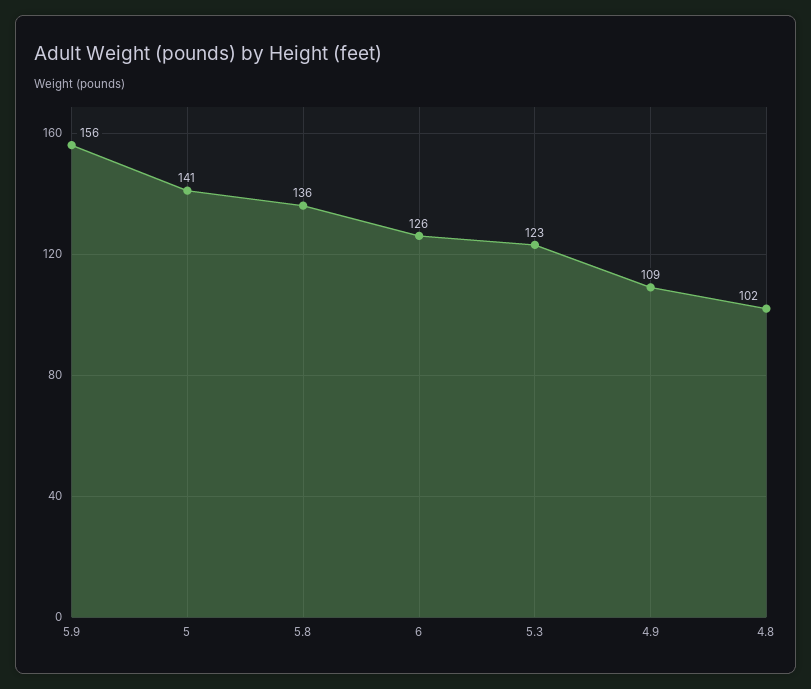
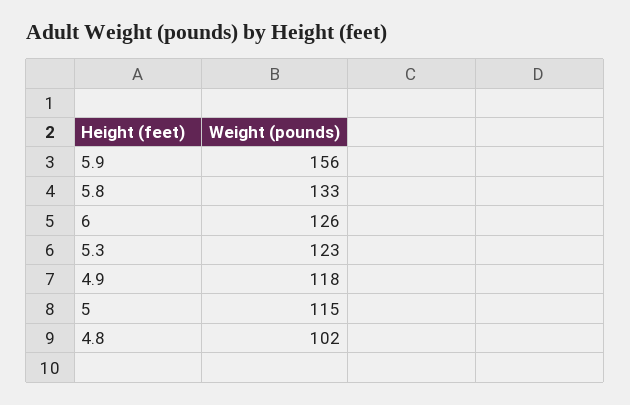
  {
    "5.9": 156,
-   "5": 141,
+   "5": 115,
-   "5.8": 136,
+   "5.8": 133,
    "6": 126,
    "5.3": 123,
-   "4.9": 109,
+   "4.9": 118,
    "4.8": 102
  }

